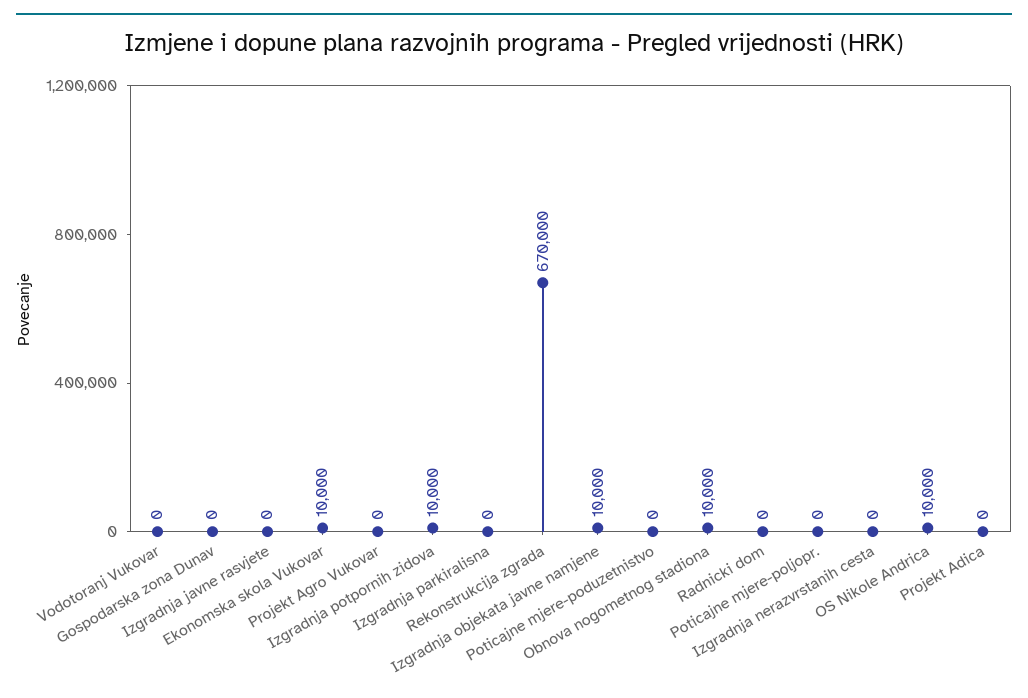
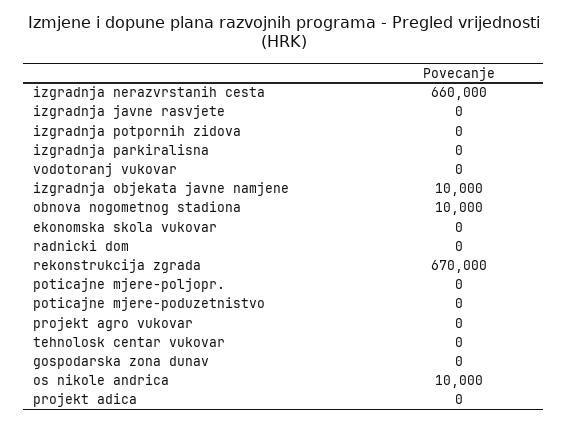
  {
    "Vodotoranj Vukovar": 0,
    "Gospodarska zona Dunav": 0,
    "Izgradnja javne rasvjete": 0,
-   "Ekonomska skola Vukovar": 10000,
+   "Ekonomska skola Vukovar": 0,
    "Projekt Agro Vukovar": 0,
-   "Izgradnja potpornih zidova": 10000,
+   "Izgradnja potpornih zidova": 0,
    "Izgradnja parkiralisna": 0,
    "Rekonstrukcija zgrada": 670000,
    "Izgradnja objekata javne namjene": 10000,
    "Poticajne mjere-poduzetnistvo": 0,
    "Obnova nogometnog stadiona": 10000,
    "Radnicki dom": 0,
    "Poticajne mjere-poljopr.": 0,
-   "Izgradnja nerazvrstanih cesta": 0,
+   "Izgradnja nerazvrstanih cesta": 660000,
    "OS Nikole Andrica": 10000,
-   "Projekt Adica": 0
+   "Projekt Adica": 0,
+   "tehnolosk centar vukovar": 0
  }

